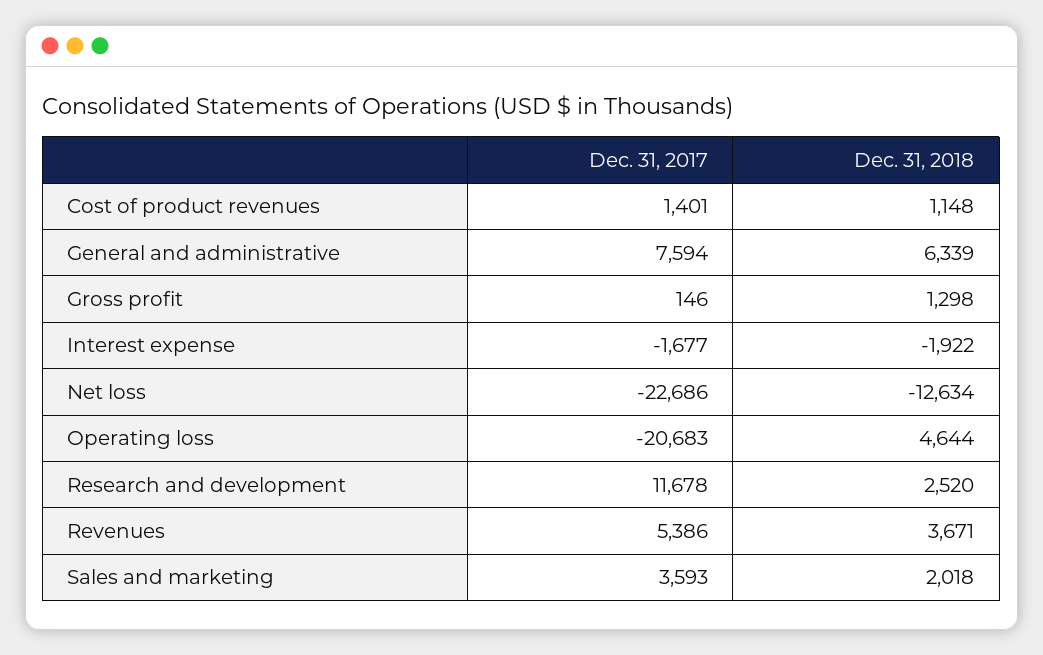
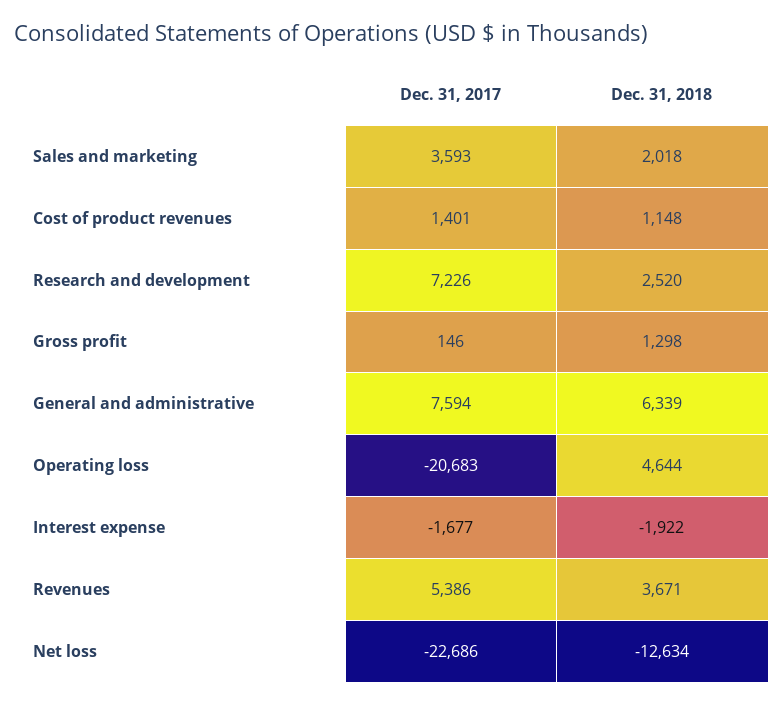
  {
    "Dec. 31, 2017": {
      "Cost of product revenues": 1401,
      "General and administrative": 7594,
      "Gross profit": 146,
      "Interest expense": -1677,
      "Net loss": -22686,
      "Operating loss": -20683,
-     "Research and development": 11678,
+     "Research and development": 7226,
      "Revenues": 5386,
      "Sales and marketing": 3593
    },
    "Dec. 31, 2018": {
      "Cost of product revenues": 1148,
      "General and administrative": 6339,
      "Gross profit": 1298,
      "Interest expense": -1922,
      "Net loss": -12634,
      "Operating loss": 4644,
      "Research and development": 2520,
      "Revenues": 3671,
      "Sales and marketing": 2018
    }
  }

